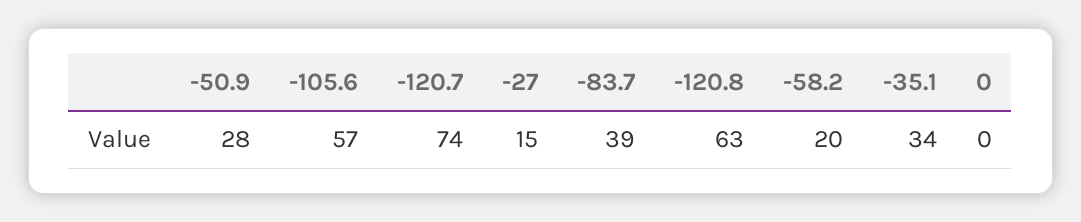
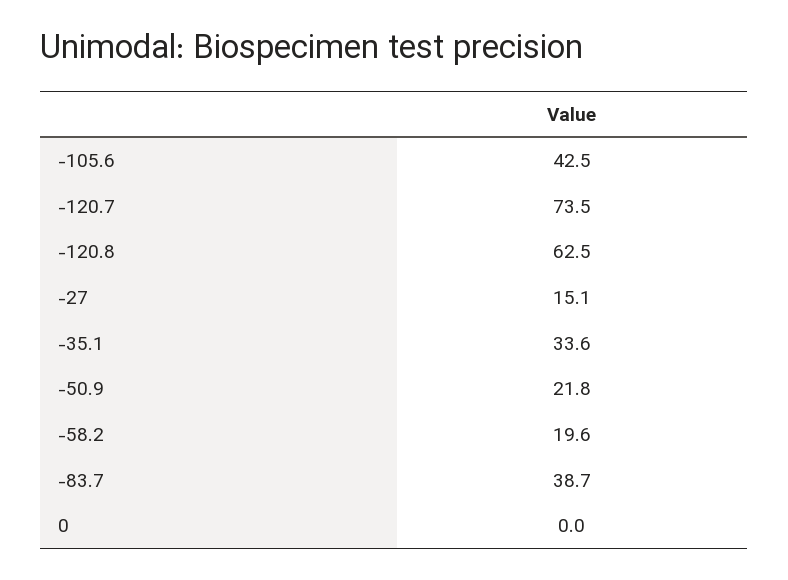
  {
-   "-50.9": 28,
+   "-50.9": 21.8,
-   "-105.6": 57,
+   "-105.6": 42.5,
    "-120.7": 73.5,
    "-27": 15.1,
    "-83.7": 38.7,
    "-120.8": 62.5,
    "-58.2": 19.6,
    "-35.1": 33.6,
    "0": 0
  }

